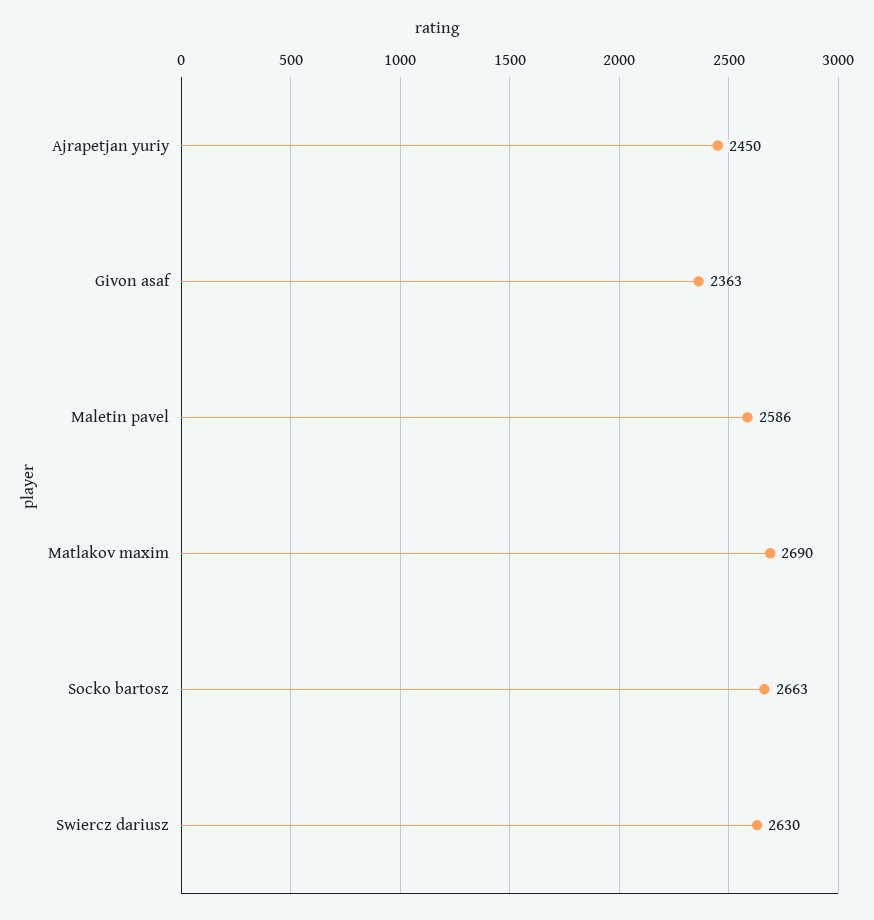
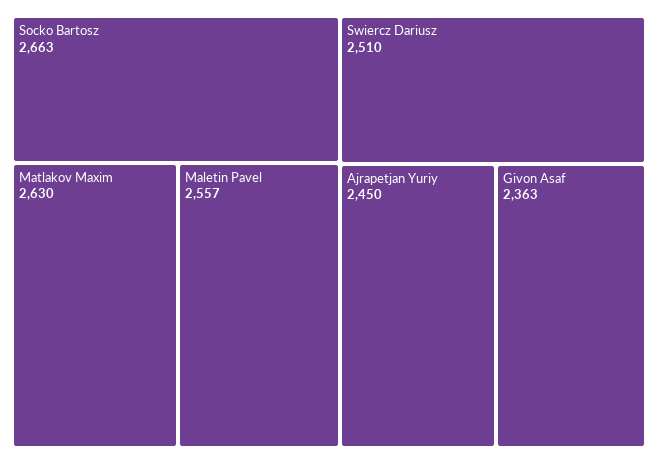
  {
    "Ajrapetjan yuriy": 2450,
    "Givon asaf": 2363,
-   "Maletin pavel": 2586,
+   "Maletin pavel": 2557,
-   "Matlakov maxim": 2690,
+   "Matlakov maxim": 2630,
    "Socko bartosz": 2663,
-   "Swiercz dariusz": 2630
+   "Swiercz dariusz": 2510
  }

